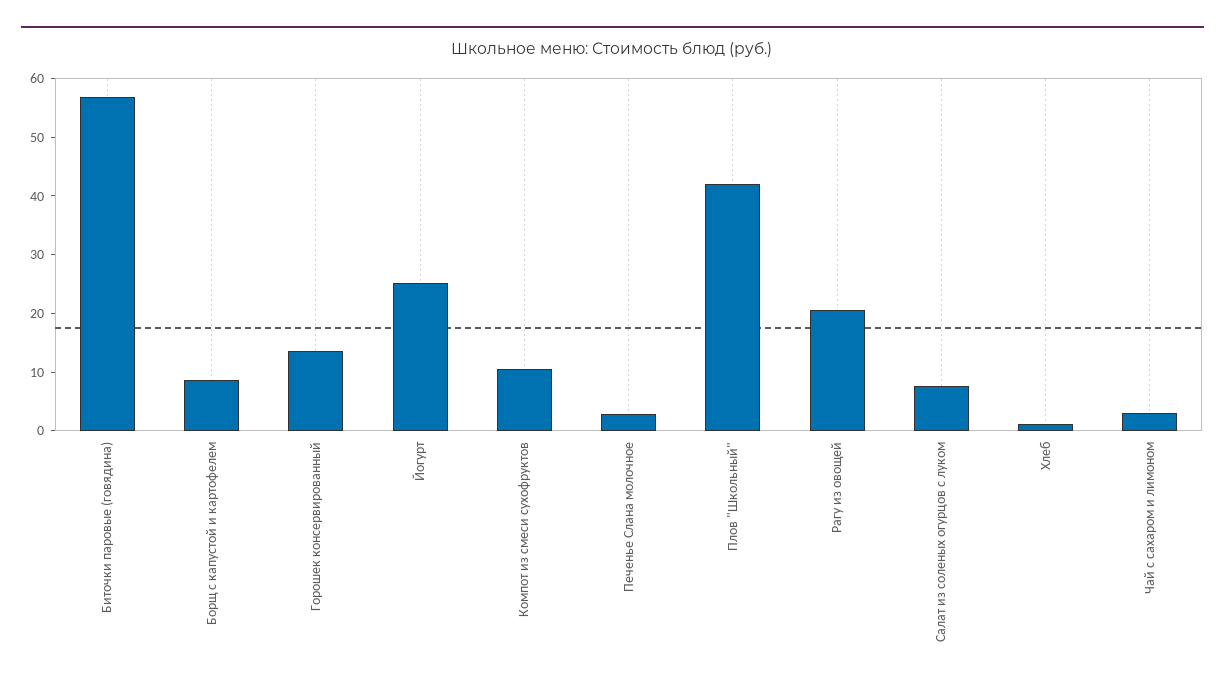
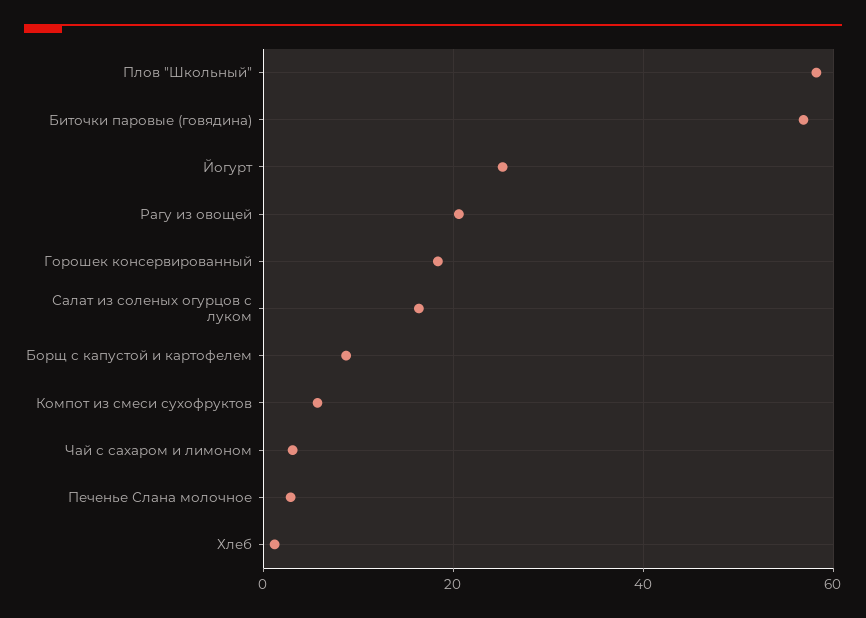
  {
    "Биточки паровые (говядина)": 56,
    "Борщ с капустой и картофелем": 8,
-   "Горошек консервированный": 14,
+   "Горошек консервированный": 18,
    "Йогурт": 26,
-   "Компот из смеси сухофруктов": 10,
+   "Компот из смеси сухофруктов": 6,
    "Печенье Слана молочное": 2,
-   "Плов \"Школьный\"": 42,
+   "Плов \"Школьный\"": 58,
    "Рагу из овощей": 20,
-   "Салат из соленых огурцов с луком": 8,
+   "Салат из соленых огурцов с луком": 16,
    "Хлеб": 2,
    "Чай с сахаром и лимоном": 4
  }

